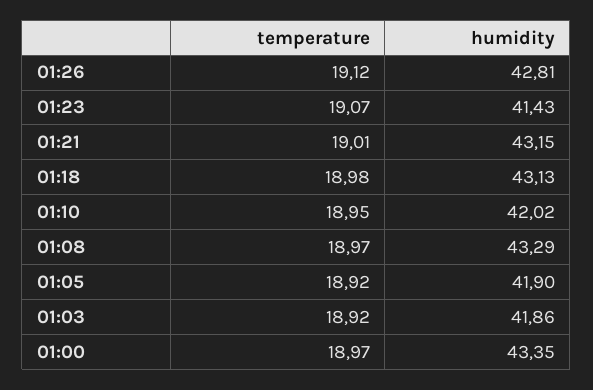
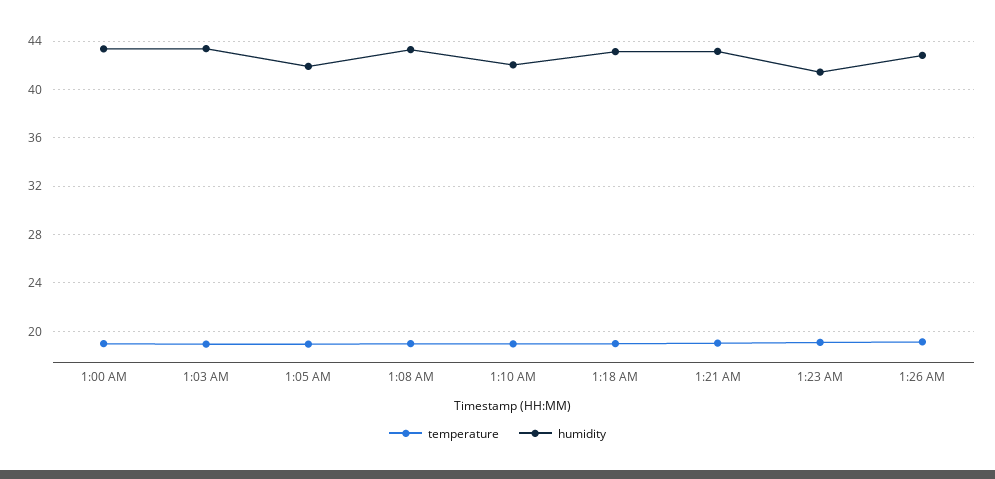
  {
    "temperature": {
      "01:26": 19.12,
      "01:23": 19.07,
      "01:21": 19.01,
      "01:18": 18.98,
      "01:10": 18.95,
      "01:08": 18.97,
      "01:05": 18.92,
      "01:03": 18.92,
      "01:00": 18.97
    },
    "humidity": {
      "01:26": 42.81,
      "01:23": 41.43,
      "01:21": 43.15,
      "01:18": 43.13,
      "01:10": 42.02,
      "01:08": 43.29,
      "01:05": 41.9,
-     "01:03": 41.86,
+     "01:03": 43.5,
      "01:00": 43.35
    }
  }

